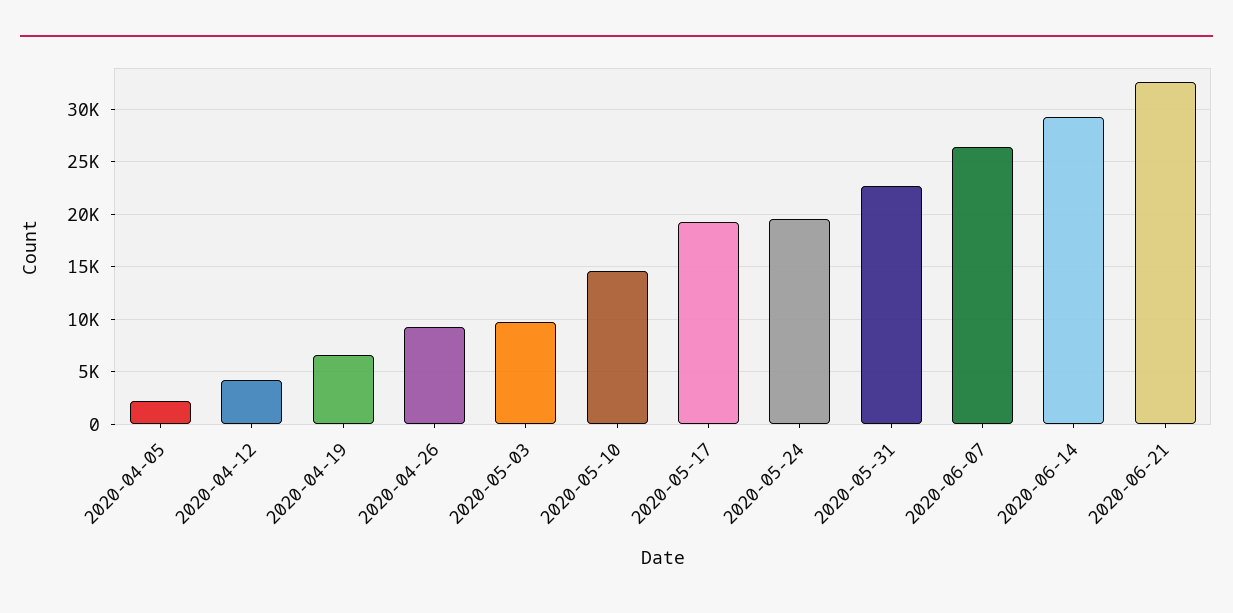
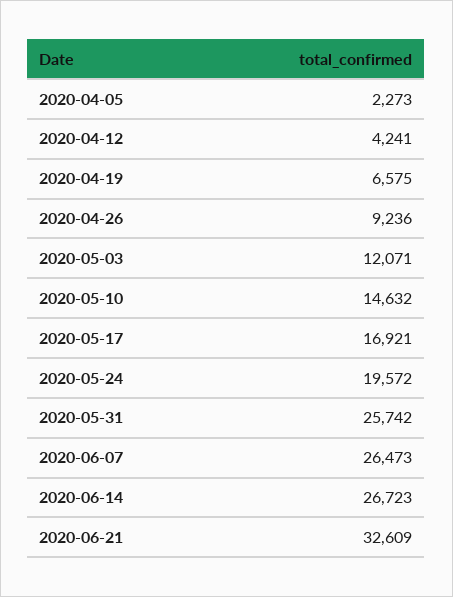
  {
    "2020-04-05": 2273,
    "2020-04-12": 4241,
    "2020-04-19": 6575,
    "2020-04-26": 9236,
-   "2020-05-03": 10000,
+   "2020-05-03": 12071,
    "2020-05-10": 14632,
-   "2020-05-17": 19000,
+   "2020-05-17": 16921,
    "2020-05-24": 19572,
-   "2020-05-31": 23000,
+   "2020-05-31": 25742,
    "2020-06-07": 26473,
-   "2020-06-14": 29000,
+   "2020-06-14": 26723,
    "2020-06-21": 32609
  }

